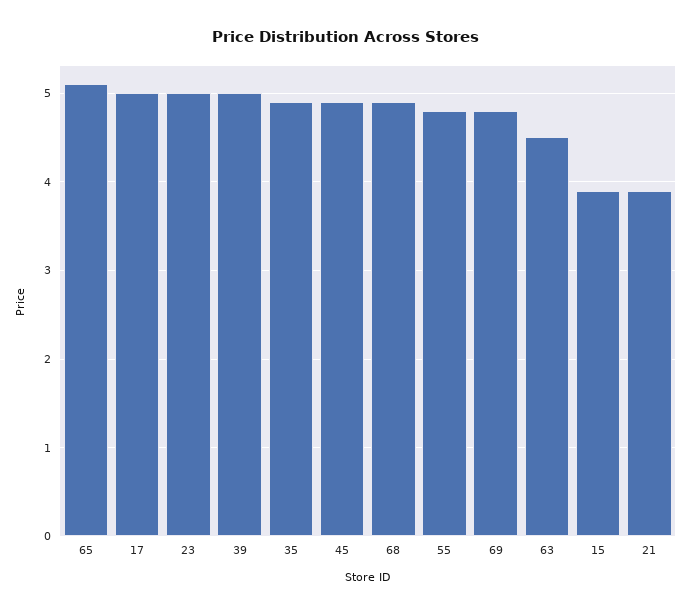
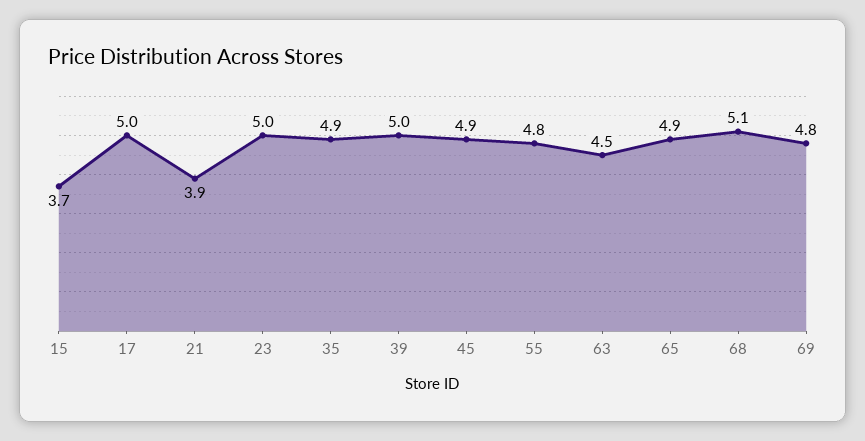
  {
-   "65": 5.1,
+   "65": 4.9,
    "17": 5,
    "23": 5,
    "39": 5,
    "35": 4.9,
    "45": 4.9,
-   "68": 4.9,
+   "68": 5.1,
    "55": 4.8,
    "69": 4.8,
    "63": 4.5,
-   "15": 3.9,
+   "15": 3.7,
    "21": 3.9
  }

